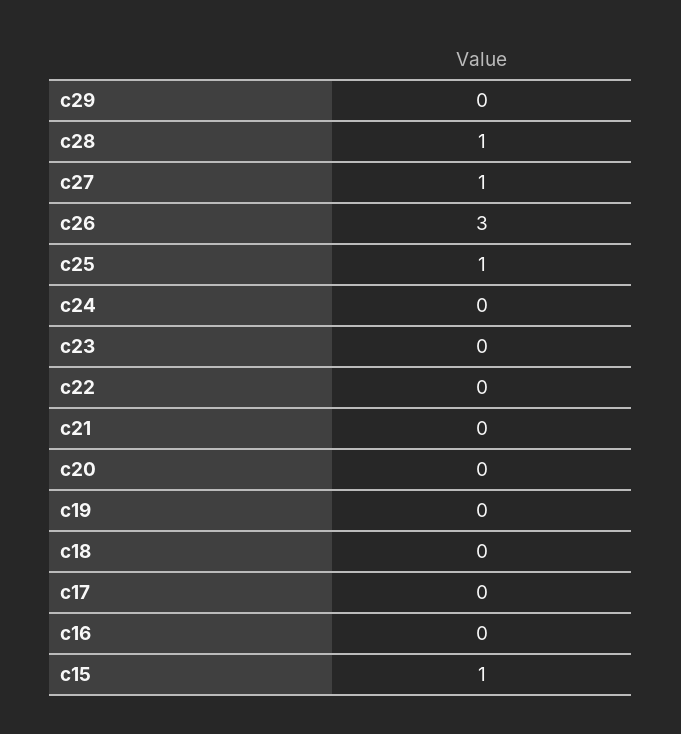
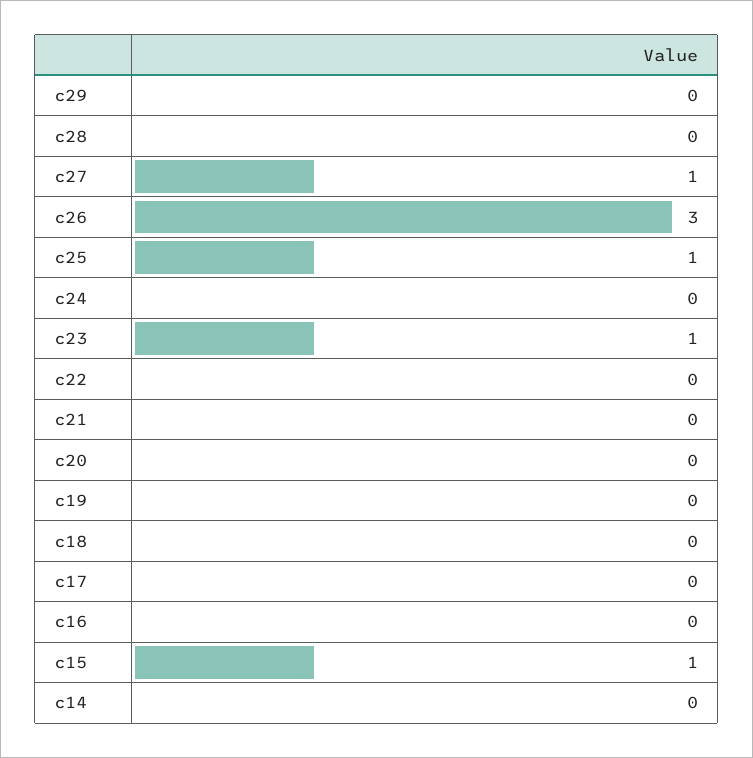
  {
    "c29": 0,
-   "c28": 1,
+   "c28": 0,
    "c27": 1,
    "c26": 3,
    "c25": 1,
    "c24": 0,
-   "c23": 0,
+   "c23": 1,
    "c22": 0,
    "c21": 0,
    "c20": 0,
    "c19": 0,
    "c18": 0,
    "c17": 0,
    "c16": 0,
-   "c15": 1
+   "c15": 1,
+   "c14": 0
  }

